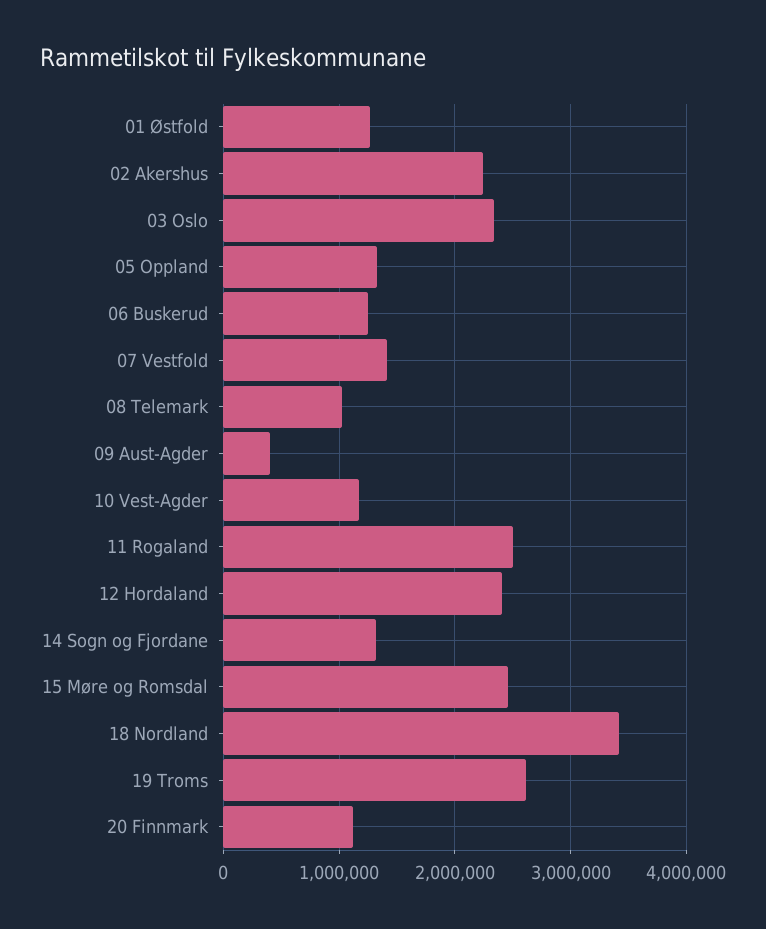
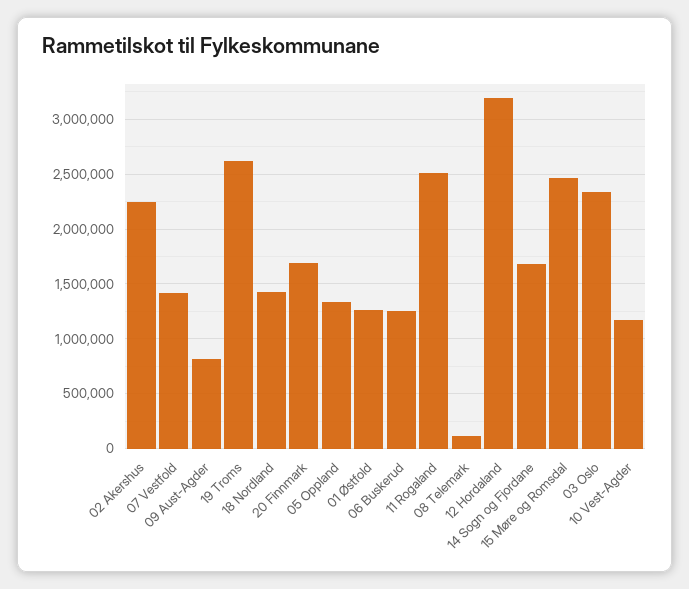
  {
    "01 Østfold": 1300000,
    "02 Akershus": 2200000,
    "03 Oslo": 2300000,
    "05 Oppland": 1300000,
    "06 Buskerud": 1300000,
    "07 Vestfold": 1400000,
-   "08 Telemark": 1000000,
+   "08 Telemark": 100000,
-   "09 Aust-Agder": 400000,
+   "09 Aust-Agder": 800000,
    "10 Vest-Agder": 1200000,
    "11 Rogaland": 2500000,
-   "12 Hordaland": 2400000,
+   "12 Hordaland": 3200000,
-   "14 Sogn og Fjordane": 1300000,
+   "14 Sogn og Fjordane": 1700000,
    "15 Møre og Romsdal": 2500000,
-   "18 Nordland": 3400000,
+   "18 Nordland": 1400000,
    "19 Troms": 2600000,
-   "20 Finnmark": 1100000
+   "20 Finnmark": 1700000
  }

